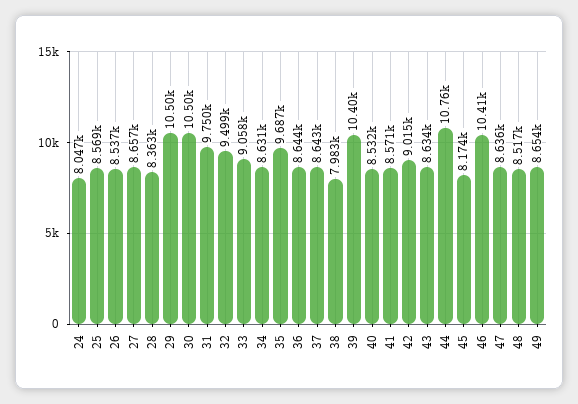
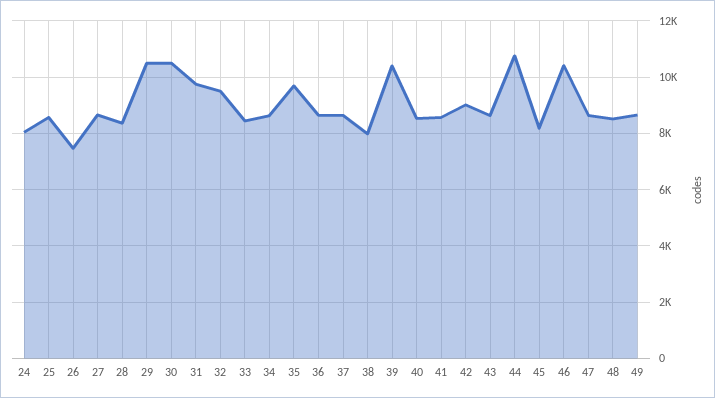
  {
    "24": 8047,
    "25": 8569,
-   "26": 8537,
+   "26": 7500,
    "27": 8657,
    "28": 8363,
    "29": 10500,
    "30": 10500,
    "31": 9750,
    "32": 9499,
-   "33": 9058,
+   "33": 8500,
    "34": 8631,
    "35": 9687,
    "36": 8644,
    "37": 8643,
    "38": 7983,
    "39": 10400,
    "40": 8532,
    "41": 8571,
    "42": 9015,
    "43": 8634,
    "44": 10760,
    "45": 8174,
    "46": 10410,
    "47": 8636,
    "48": 8517,
    "49": 8654
  }

